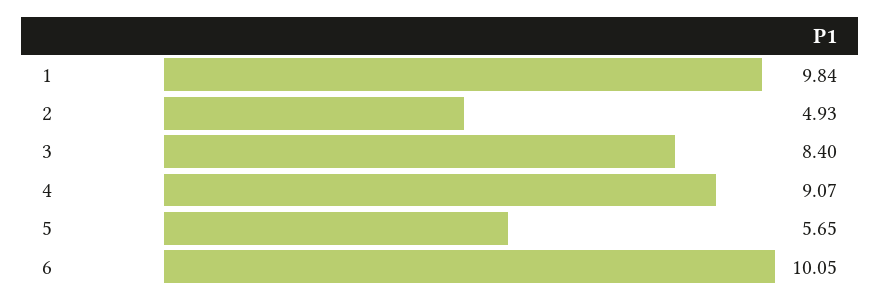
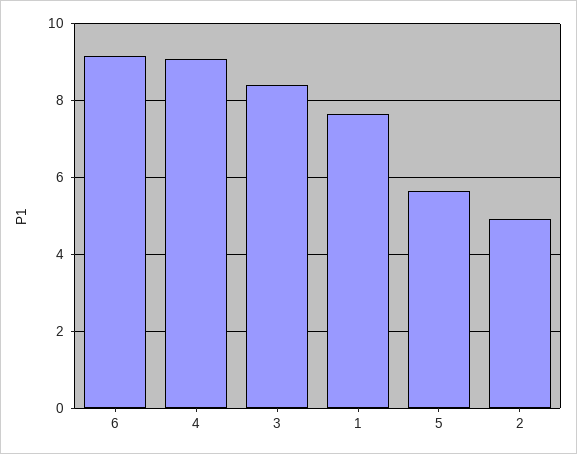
  {
-   "1": 9.84,
+   "1": 7.6,
    "2": 4.93,
    "3": 8.4,
    "4": 9.07,
    "5": 5.65,
-   "6": 10.05
+   "6": 9.2
  }

